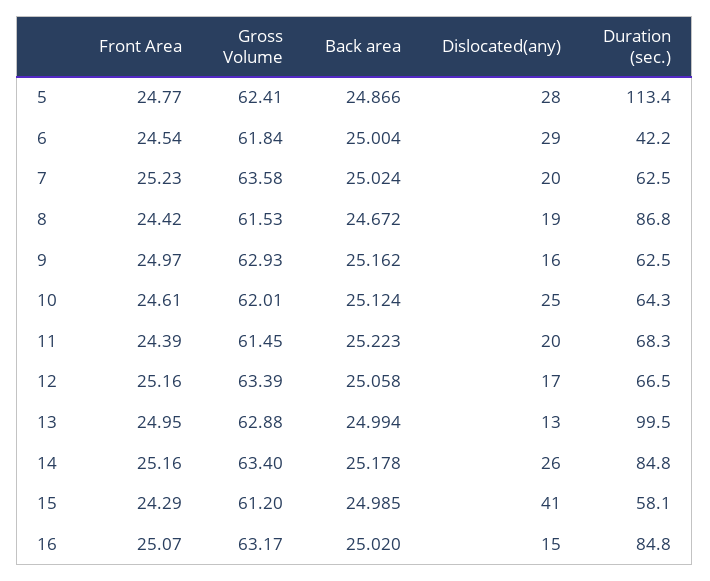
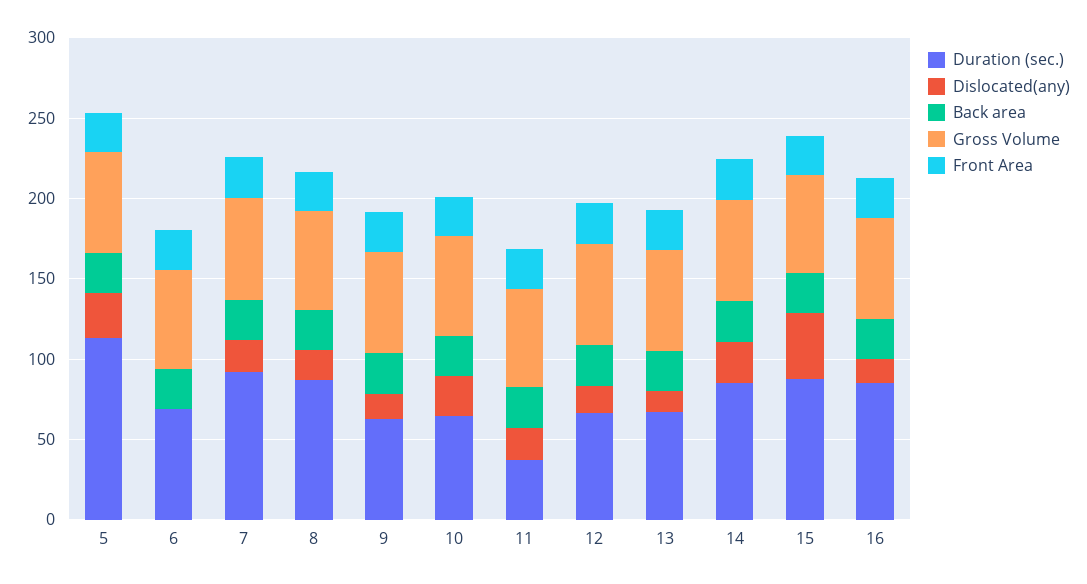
  {
    "Front Area": {
      "5": 24.77,
      "6": 24.54,
      "7": 25.23,
      "8": 24.42,
      "9": 24.97,
      "10": 24.61,
      "11": 24.39,
      "12": 25.16,
      "13": 24.95,
      "14": 25.16,
      "15": 24.29,
      "16": 25.07
    },
    "Gross Volume": {
      "5": 62.41,
      "6": 61.84,
      "7": 63.58,
      "8": 61.53,
      "9": 62.93,
      "10": 62.01,
      "11": 61.45,
      "12": 63.39,
      "13": 62.88,
      "14": 63.4,
      "15": 61.2,
      "16": 63.17
    },
    "Back area": {
      "5": 24.866,
      "6": 25.004,
      "7": 25.024,
      "8": 24.672,
      "9": 25.162,
      "10": 25.124,
      "11": 25.223,
      "12": 25.058,
      "13": 24.994,
      "14": 25.178,
      "15": 24.985,
      "16": 25.02
    },
    "Dislocated(any)": {
      "5": 28,
-     "6": 29,
+     "6": 0,
      "7": 20,
      "8": 19,
      "9": 16,
      "10": 25,
      "11": 20,
      "12": 17,
      "13": 13,
      "14": 26,
      "15": 41,
      "16": 15
    },
    "Duration (sec.)": {
      "5": 113.4,
-     "6": 42.2,
+     "6": 70,
-     "7": 62.5,
+     "7": 90,
      "8": 86.8,
      "9": 62.5,
      "10": 64.3,
-     "11": 68.3,
+     "11": 40,
      "12": 66.5,
-     "13": 99.5,
+     "13": 70,
      "14": 84.8,
-     "15": 58.1,
+     "15": 90,
      "16": 84.8
    }
  }

